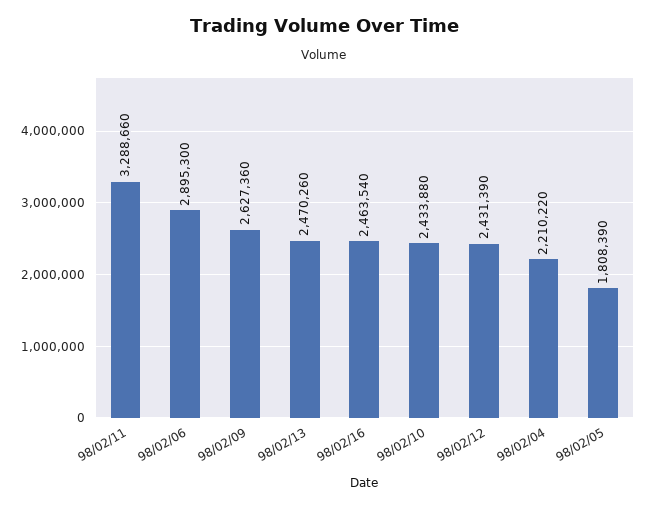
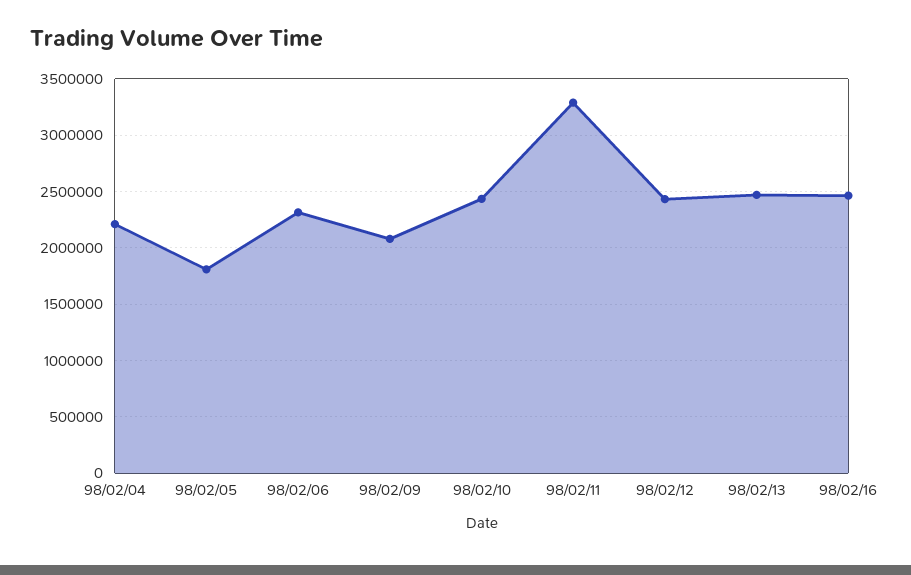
  {
    "98/02/11": 3288660,
-   "98/02/06": 2895300,
+   "98/02/06": 2300000,
-   "98/02/09": 2627360,
+   "98/02/09": 2100000,
    "98/02/13": 2470260,
    "98/02/16": 2463540,
    "98/02/10": 2433880,
    "98/02/12": 2431390,
    "98/02/04": 2210220,
    "98/02/05": 1808390
  }

